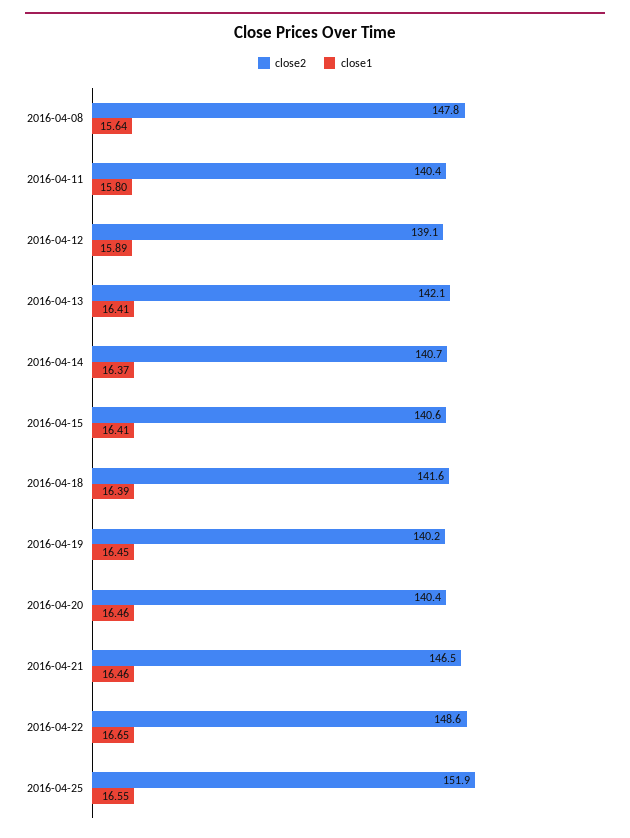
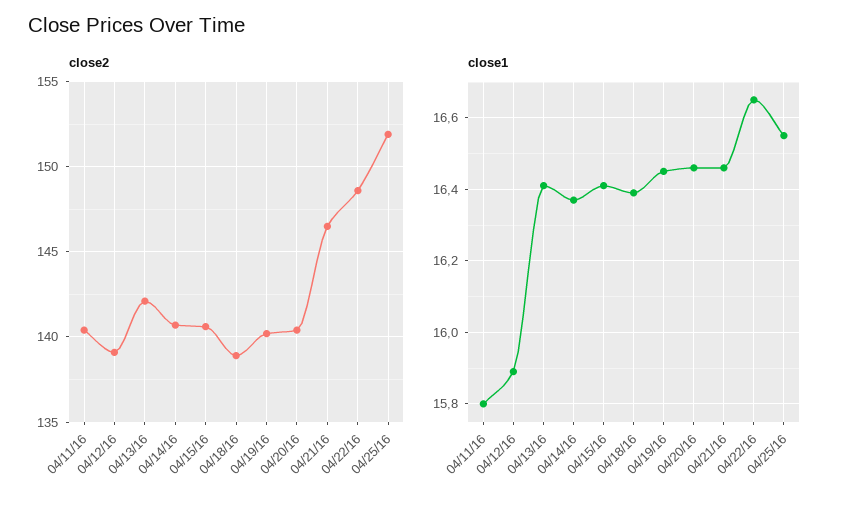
  {
    "close2": {
-     "2016-04-08": 147.8,
      "2016-04-11": 140.4,
      "2016-04-12": 139.1,
      "2016-04-13": 142.1,
      "2016-04-14": 140.7,
      "2016-04-15": 140.6,
-     "2016-04-18": 141.6,
+     "2016-04-18": 139,
      "2016-04-19": 140.2,
      "2016-04-20": 140.4,
      "2016-04-21": 146.5,
      "2016-04-22": 148.6,
      "2016-04-25": 151.9
    },
    "close1": {
-     "2016-04-08": 15.64,
      "2016-04-11": 15.8,
      "2016-04-12": 15.89,
      "2016-04-13": 16.41,
      "2016-04-14": 16.37,
      "2016-04-15": 16.41,
      "2016-04-18": 16.39,
      "2016-04-19": 16.45,
      "2016-04-20": 16.46,
      "2016-04-21": 16.46,
      "2016-04-22": 16.65,
      "2016-04-25": 16.55
    }
  }

